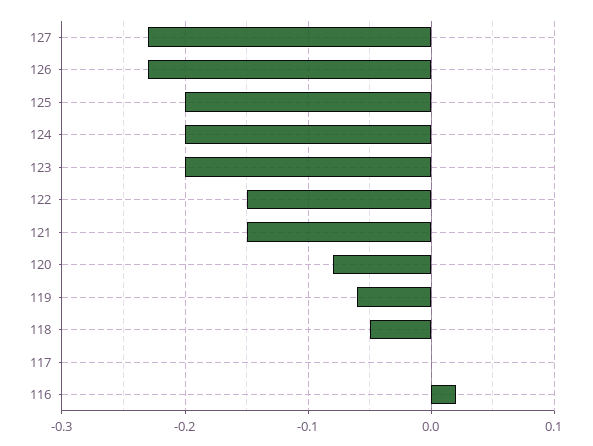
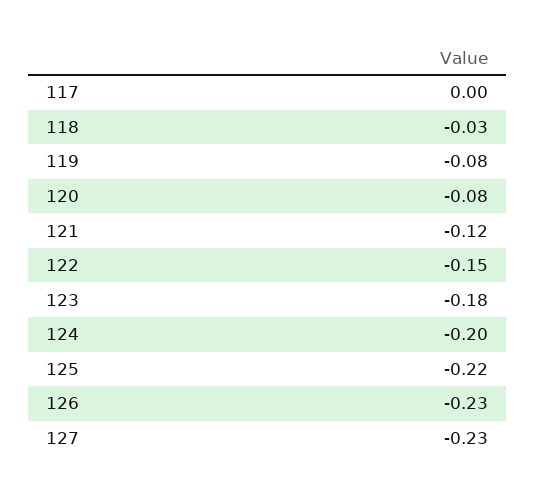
  {
    "127": -0.23,
    "126": -0.23,
-   "125": -0.2,
+   "125": -0.22,
    "124": -0.2,
-   "123": -0.2,
+   "123": -0.18,
    "122": -0.15,
-   "121": -0.15,
+   "121": -0.12,
    "120": -0.08,
-   "119": -0.06,
+   "119": -0.08,
-   "118": -0.05,
+   "118": -0.03,
-   "117": 0,
+   "117": 0
-   "116": 0.02
  }

